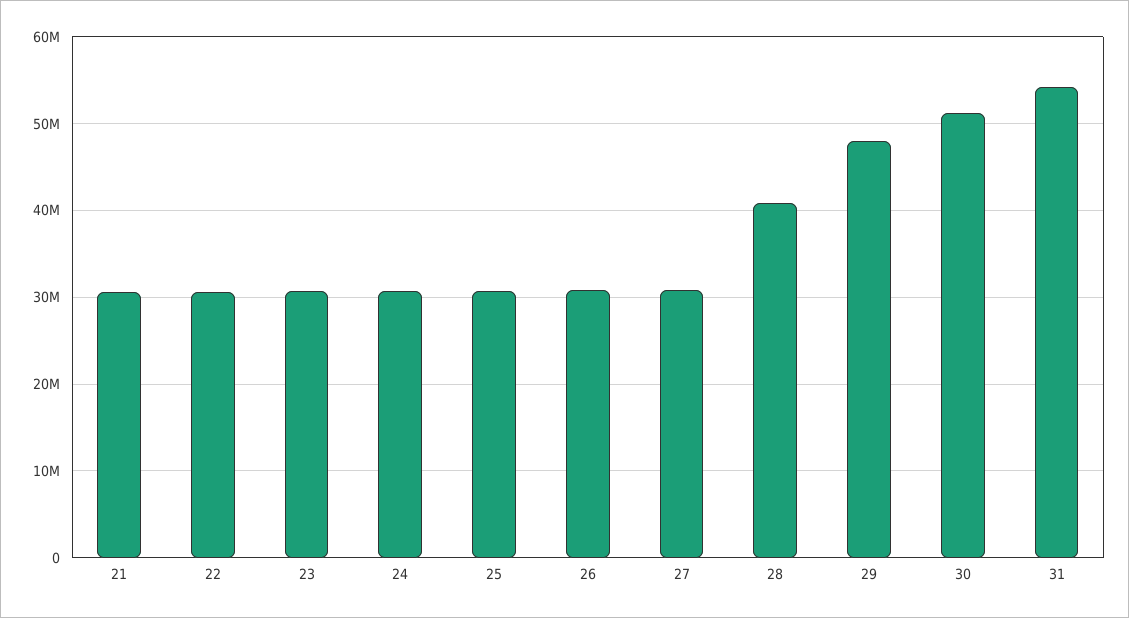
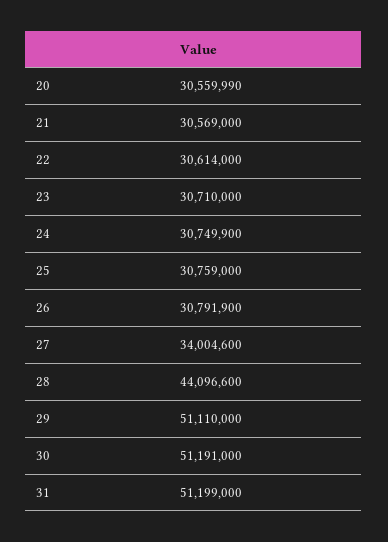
  {
    "21": 30569000,
    "22": 30614000,
    "23": 30710000,
    "24": 30749900,
    "25": 30759000,
    "26": 30791900,
-   "27": 31000000,
+   "27": 34004600,
-   "28": 41000000,
+   "28": 44096600,
-   "29": 48000000,
+   "29": 51110000,
    "30": 51191000,
-   "31": 54000000
+   "31": 51199000,
+   "20": 30559990
  }

